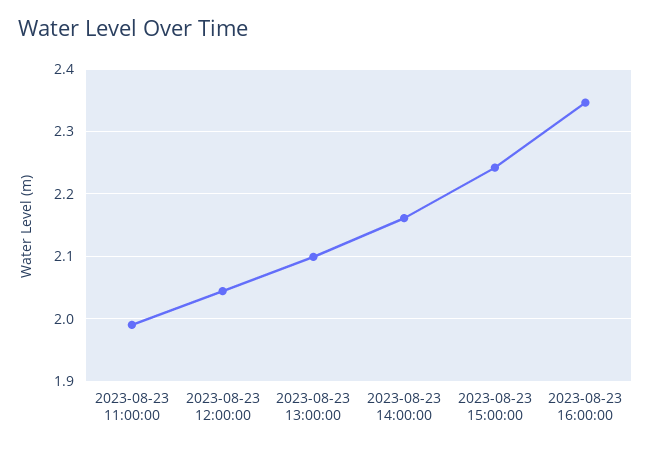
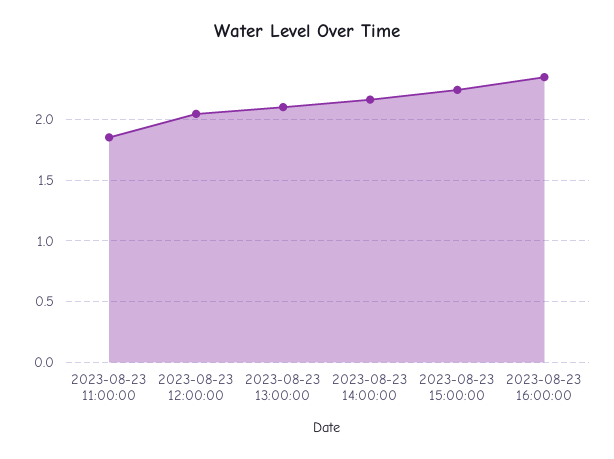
  {
-   "2023-08-23 11:00:00": 1.99,
+   "2023-08-23 11:00:00": 1.85,
    "2023-08-23 12:00:00": 2.04,
    "2023-08-23 13:00:00": 2.1,
    "2023-08-23 14:00:00": 2.16,
    "2023-08-23 15:00:00": 2.24,
    "2023-08-23 16:00:00": 2.35
  }

